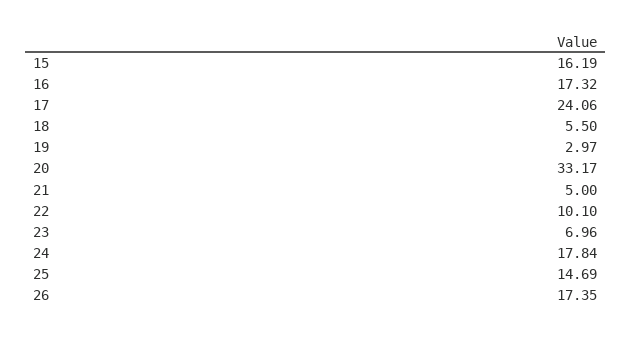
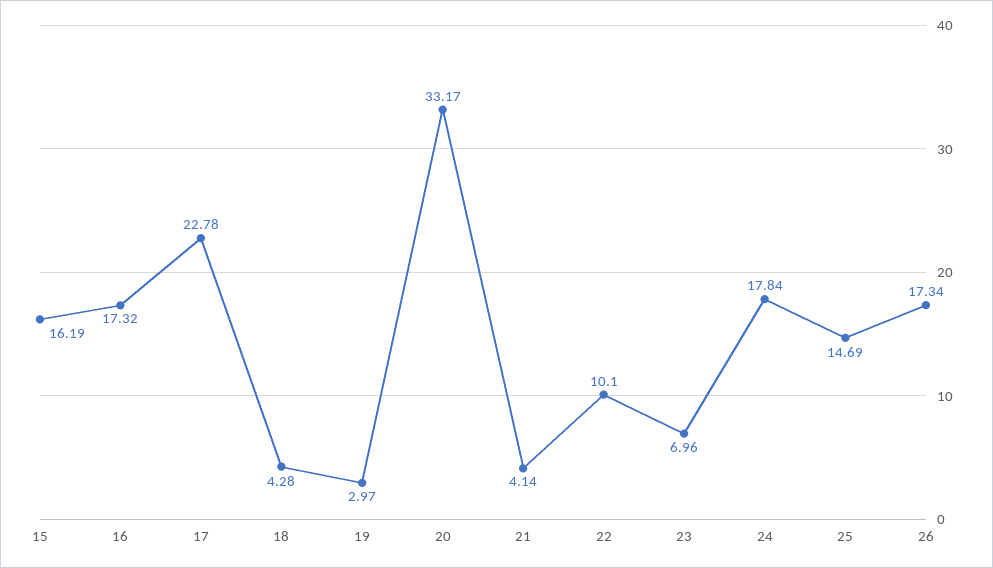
  {
    "15": 16.19,
    "16": 17.32,
-   "17": 24.06,
+   "17": 22.78,
-   "18": 5.5,
+   "18": 4.28,
    "19": 2.97,
    "20": 33.17,
-   "21": 5,
+   "21": 4.14,
    "22": 10.1,
    "23": 6.96,
    "24": 17.84,
    "25": 14.69,
-   "26": 17.35
+   "26": 17.34
  }

